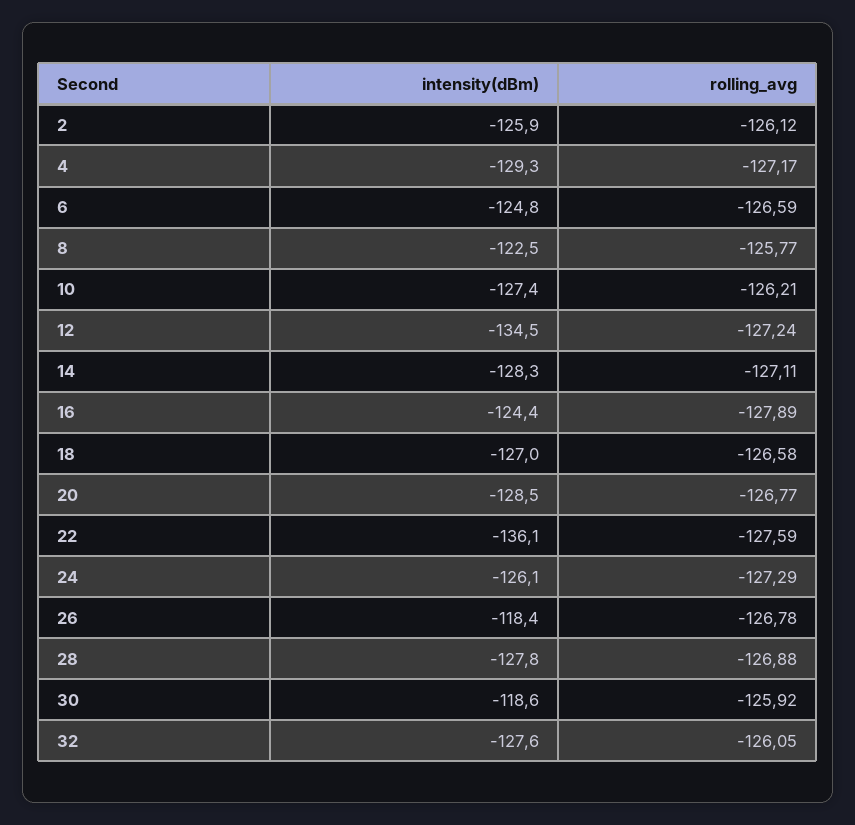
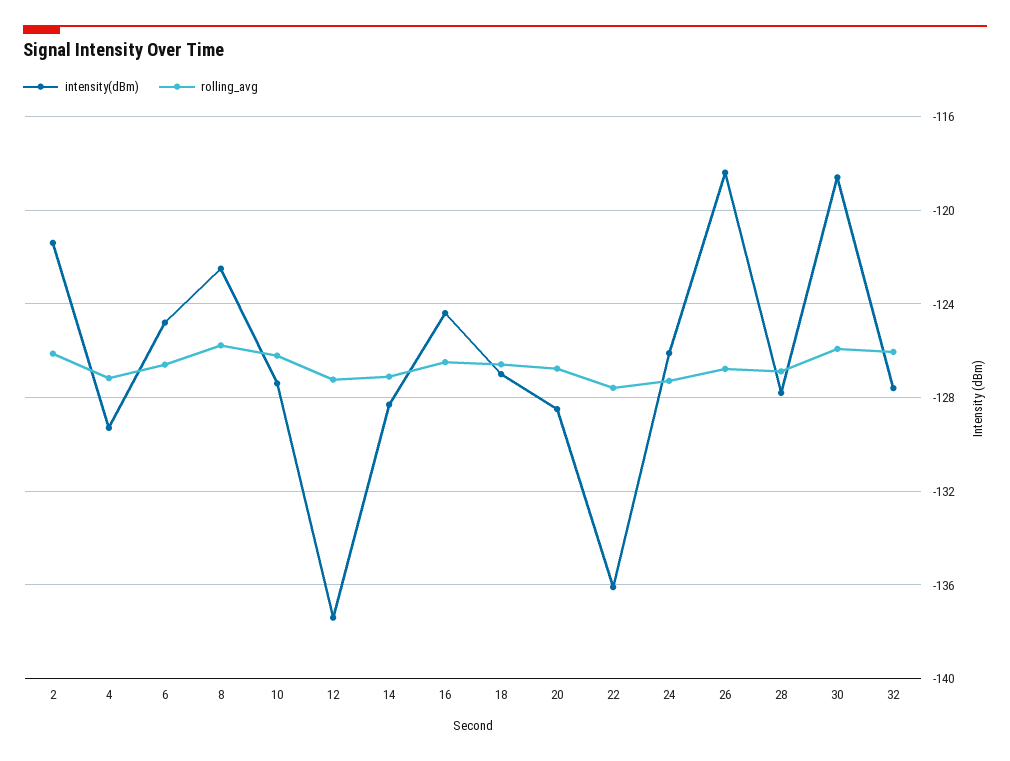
  {
    "intensity(dBm)": {
-     "2": -125.9,
+     "2": -121.5,
      "4": -129.3,
      "6": -124.8,
      "8": -122.5,
      "10": -127.4,
-     "12": -134.5,
+     "12": -137.5,
      "14": -128.3,
      "16": -124.4,
      "18": -127,
      "20": -128.5,
      "22": -136.1,
      "24": -126.1,
      "26": -118.4,
      "28": -127.8,
      "30": -118.6,
      "32": -127.6
    },
    "rolling_avg": {
      "2": -126.12,
      "4": -127.17,
      "6": -126.59,
      "8": -125.77,
      "10": -126.21,
      "12": -127.24,
      "14": -127.11,
-     "16": -127.89,
+     "16": -126.5,
      "18": -126.58,
      "20": -126.77,
      "22": -127.59,
      "24": -127.29,
      "26": -126.78,
      "28": -126.88,
      "30": -125.92,
      "32": -126.05
    }
  }

